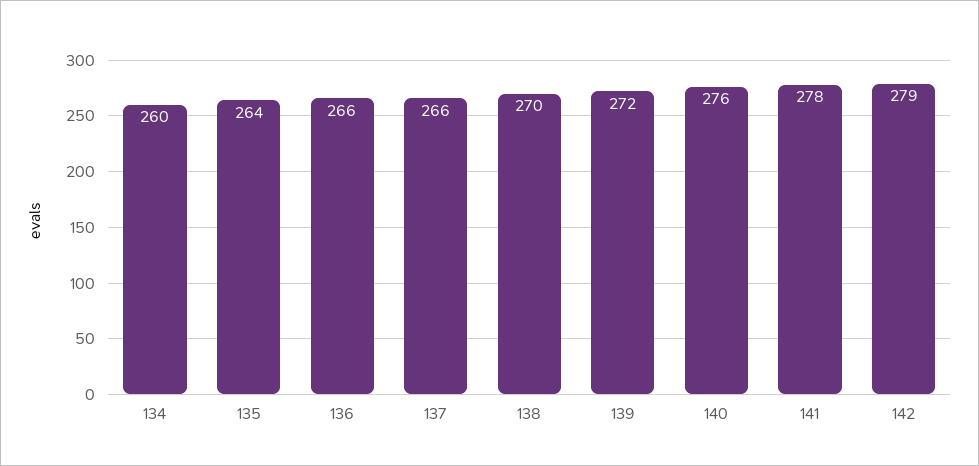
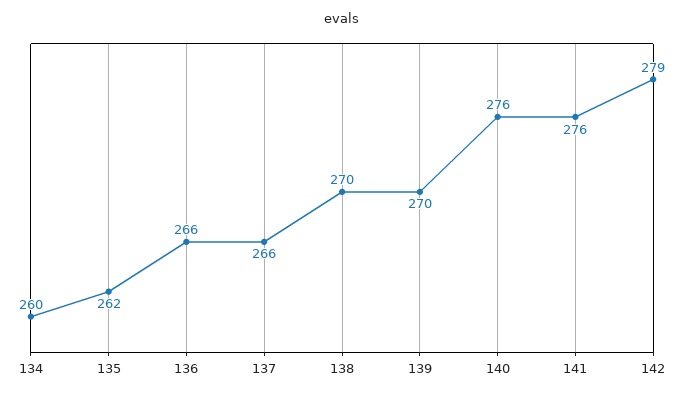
  {
    "134": 260,
-   "135": 264,
+   "135": 262,
    "136": 266,
    "137": 266,
    "138": 270,
-   "139": 272,
+   "139": 270,
    "140": 276,
-   "141": 278,
+   "141": 276,
    "142": 279
  }

